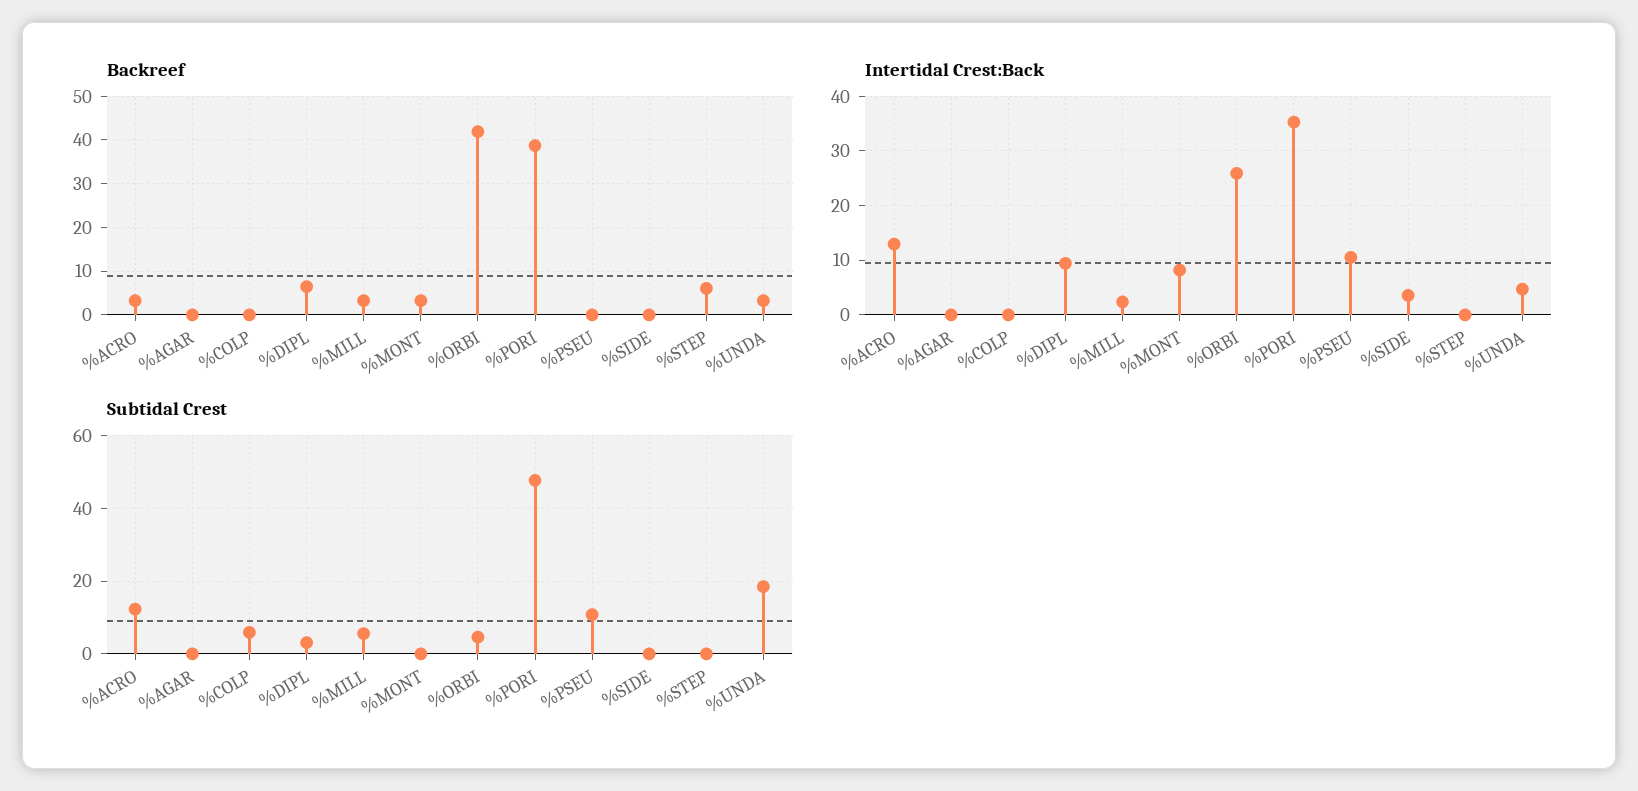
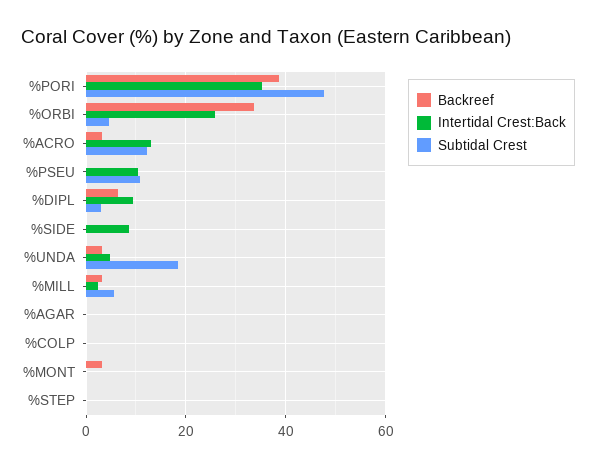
  {
    "Backreef": {
      "%ACRO": 4,
      "%AGAR": 0,
      "%COLP": 0,
      "%DIPL": 6,
      "%MILL": 4,
      "%MONT": 4,
-     "%ORBI": 42,
+     "%ORBI": 34,
      "%PORI": 38,
      "%PSEU": 0,
      "%SIDE": 0,
-     "%STEP": 6,
+     "%STEP": 0,
      "%UNDA": 4
    },
    "Intertidal Crest:Back": {
      "%ACRO": 12,
      "%AGAR": 0,
      "%COLP": 0,
      "%DIPL": 10,
      "%MILL": 2,
-     "%MONT": 8,
+     "%MONT": 0,
      "%ORBI": 26,
      "%PORI": 36,
      "%PSEU": 10,
-     "%SIDE": 4,
+     "%SIDE": 8,
      "%STEP": 0,
      "%UNDA": 4
    },
    "Subtidal Crest": {
      "%ACRO": 12,
      "%AGAR": 0,
-     "%COLP": 6,
+     "%COLP": 0,
      "%DIPL": 4,
      "%MILL": 6,
      "%MONT": 0,
      "%ORBI": 4,
      "%PORI": 48,
      "%PSEU": 10,
      "%SIDE": 0,
      "%STEP": 0,
      "%UNDA": 18
    }
  }

